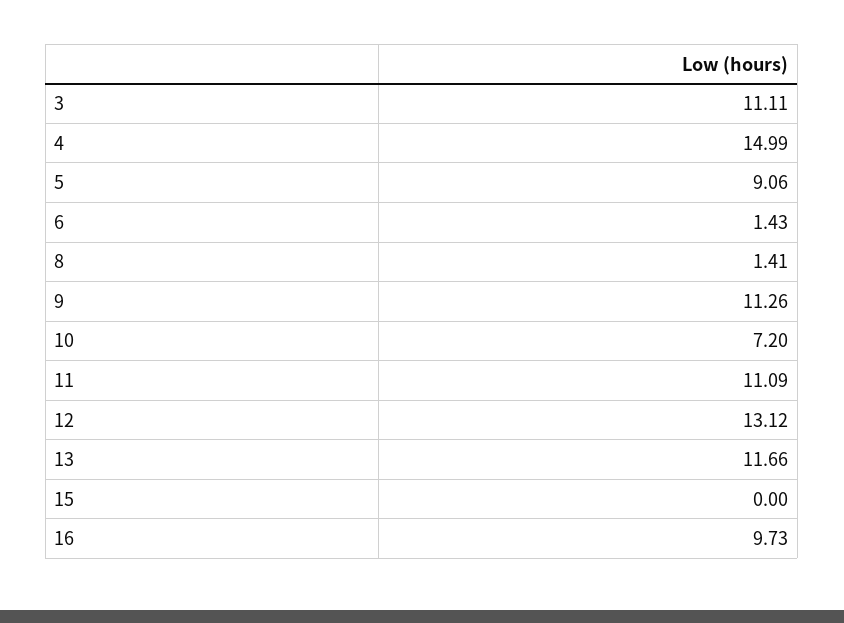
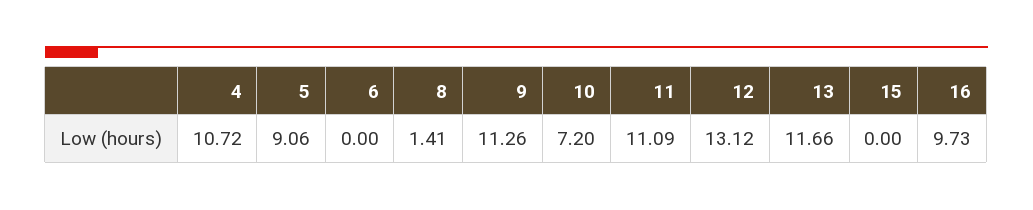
  {
-   "3": 11.11,
-   "4": 14.99,
+   "4": 10.72,
    "5": 9.06,
-   "6": 1.43,
+   "6": 0,
    "8": 1.41,
    "9": 11.26,
    "10": 7.2,
    "11": 11.09,
    "12": 13.12,
    "13": 11.66,
    "15": 0,
    "16": 9.73
  }

